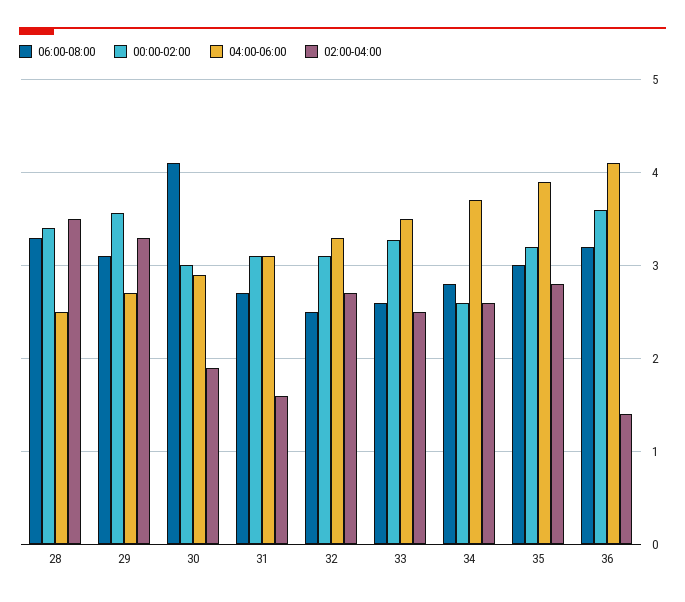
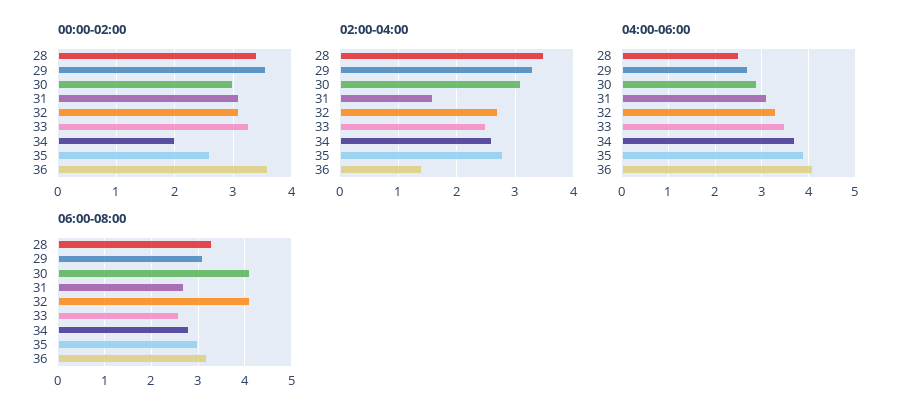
  {
    "06:00-08:00": {
      "28": 3.3,
      "29": 3.1,
      "30": 4.1,
      "31": 2.7,
-     "32": 2.5,
+     "32": 4,
      "33": 2.6,
      "34": 2.8,
      "35": 3,
      "36": 3.2
    },
    "00:00-02:00": {
      "28": 3.4,
      "29": 3.6,
      "30": 3,
      "31": 3.1,
      "32": 3.1,
      "33": 3.3,
-     "34": 2.6,
+     "34": 2,
-     "35": 3.2,
+     "35": 2.6,
      "36": 3.6
    },
    "04:00-06:00": {
      "28": 2.5,
      "29": 2.7,
      "30": 2.9,
      "31": 3.1,
      "32": 3.3,
      "33": 3.5,
      "34": 3.7,
      "35": 3.9,
      "36": 4.1
    },
    "02:00-04:00": {
      "28": 3.5,
      "29": 3.3,
-     "30": 1.9,
+     "30": 3,
      "31": 1.6,
      "32": 2.7,
      "33": 2.5,
      "34": 2.6,
      "35": 2.8,
      "36": 1.4
    }
  }

